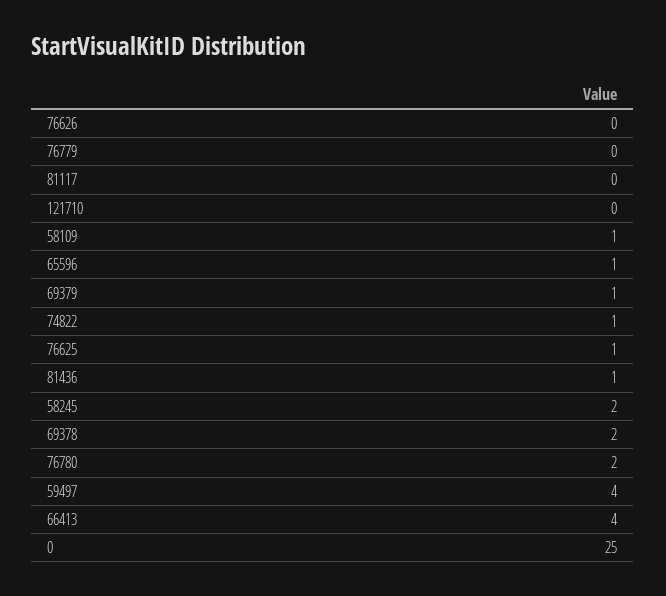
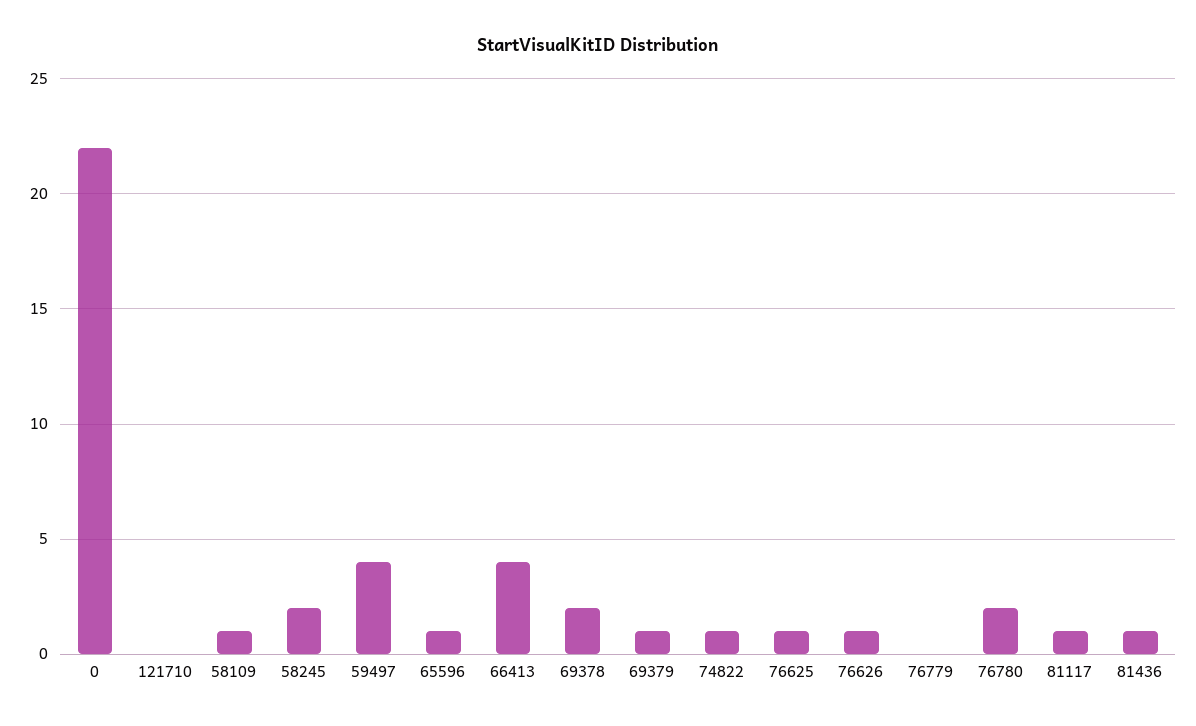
  {
-   "76626": 0,
+   "76626": 1,
    "76779": 0,
-   "81117": 0,
+   "81117": 1,
    "121710": 0,
    "58109": 1,
    "65596": 1,
    "69379": 1,
    "74822": 1,
    "76625": 1,
    "81436": 1,
    "58245": 2,
    "69378": 2,
    "76780": 2,
    "59497": 4,
    "66413": 4,
-   "0": 25
+   "0": 22
  }

